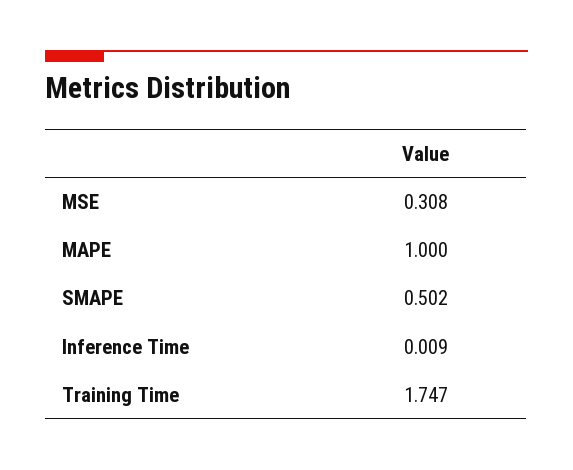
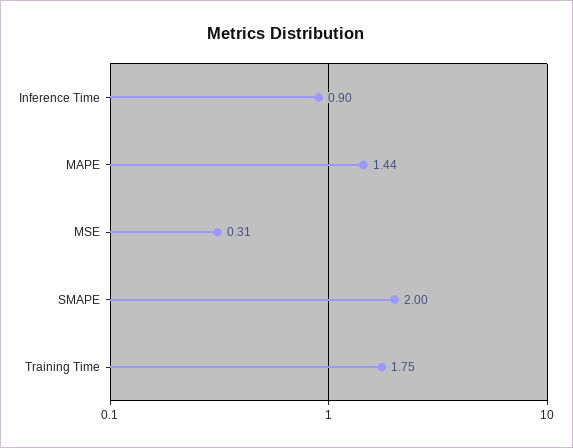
  {
    "MSE": 0.308,
-   "MAPE": 1,
+   "MAPE": 1.44,
-   "SMAPE": 0.502,
+   "SMAPE": 2,
-   "Inference Time": 0.009,
+   "Inference Time": 0.9,
    "Training Time": 1.747
  }

